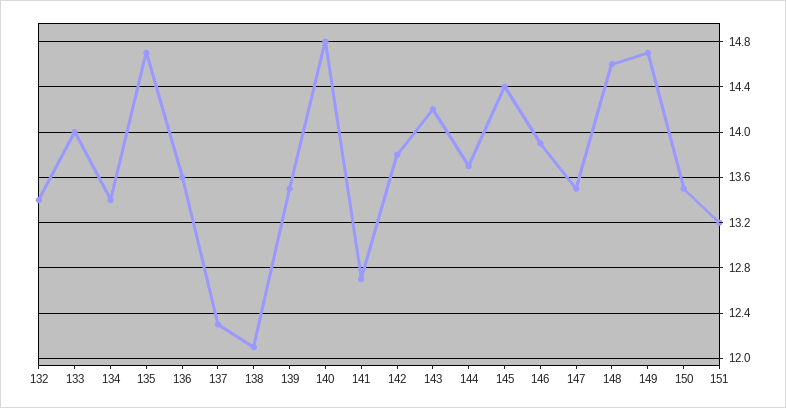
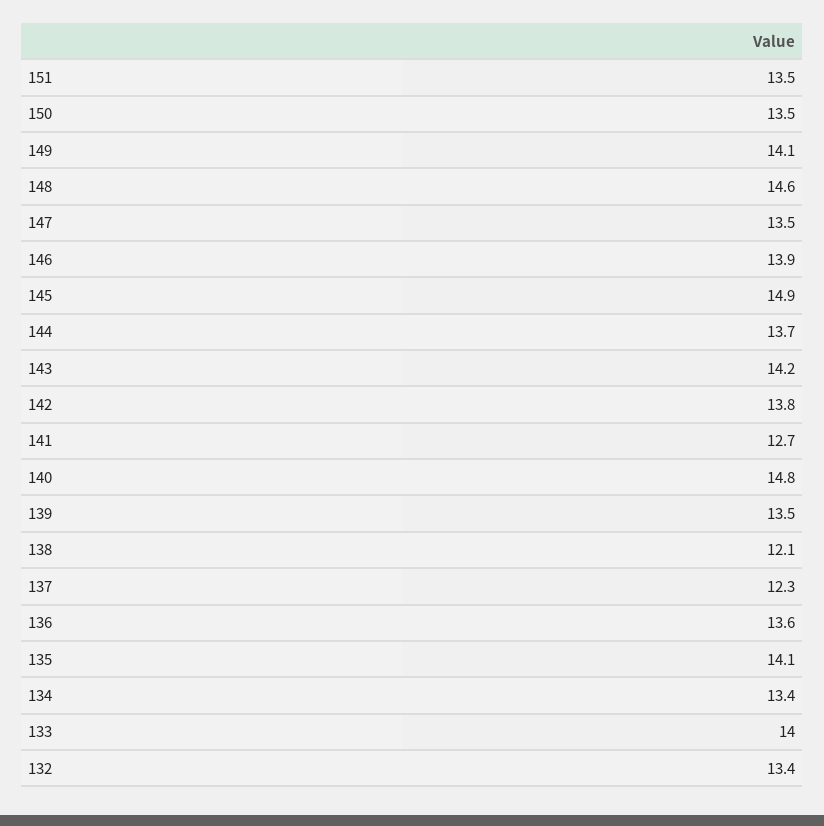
  {
    "132": 13.4,
    "133": 14,
    "134": 13.4,
-   "135": 14.7,
+   "135": 14.1,
    "136": 13.6,
    "137": 12.3,
    "138": 12.1,
    "139": 13.5,
    "140": 14.8,
    "141": 12.7,
    "142": 13.8,
    "143": 14.2,
    "144": 13.7,
-   "145": 14.4,
+   "145": 14.9,
    "146": 13.9,
    "147": 13.5,
    "148": 14.6,
-   "149": 14.7,
+   "149": 14.1,
    "150": 13.5,
-   "151": 13.2
+   "151": 13.5
  }

